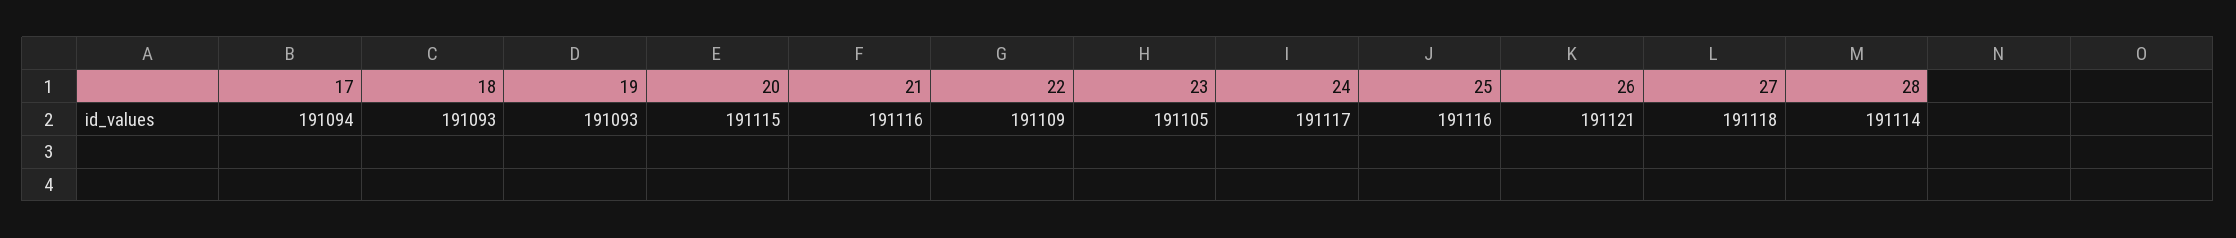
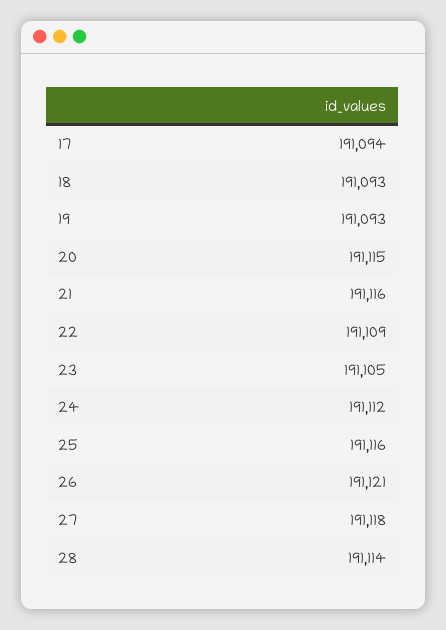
  {
    "17": 191094,
    "18": 191093,
    "19": 191093,
    "20": 191115,
    "21": 191116,
    "22": 191109,
    "23": 191105,
-   "24": 191117,
+   "24": 191112,
    "25": 191116,
    "26": 191121,
    "27": 191118,
    "28": 191114
  }

